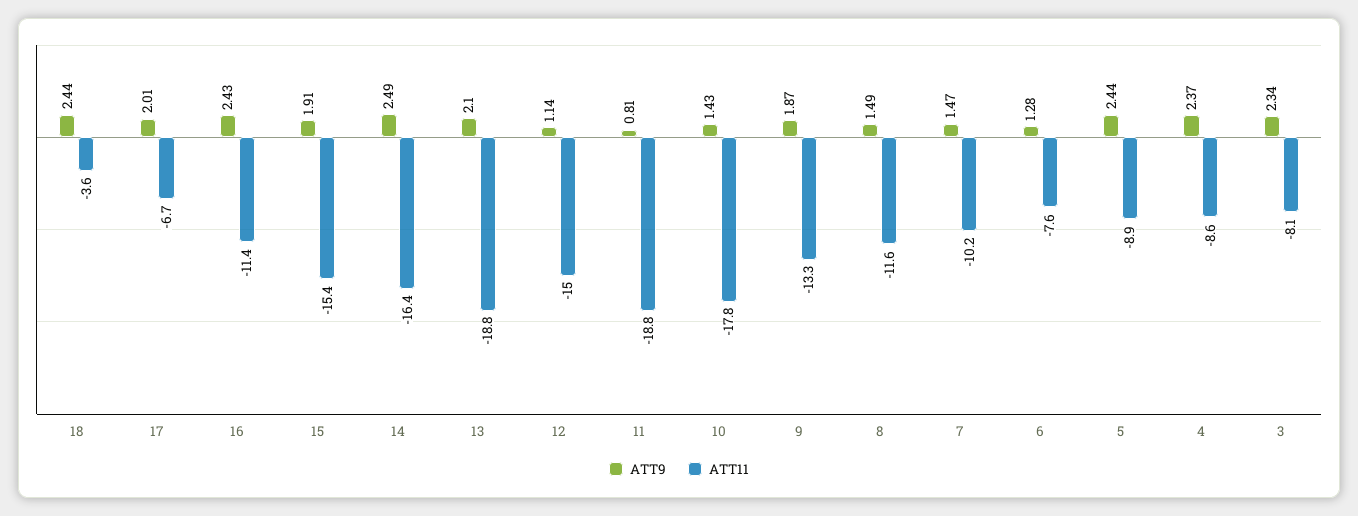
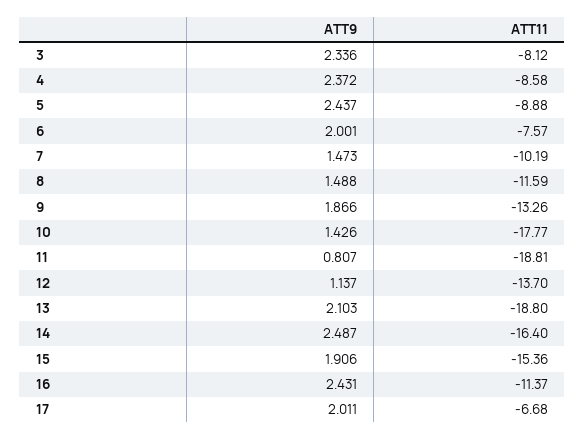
  {
    "ATT9": {
-     "18": 2.44,
      "17": 2.011,
      "16": 2.431,
      "15": 1.906,
      "14": 2.487,
      "13": 2.103,
      "12": 1.137,
      "11": 0.807,
      "10": 1.426,
      "9": 1.866,
      "8": 1.488,
      "7": 1.473,
-     "6": 1.28,
+     "6": 2.001,
      "5": 2.437,
      "4": 2.372,
      "3": 2.336
    },
    "ATT11": {
-     "18": -3.6,
      "17": -6.68,
      "16": -11.37,
      "15": -15.36,
      "14": -16.4,
      "13": -18.8,
-     "12": -15,
+     "12": -13.7,
      "11": -18.81,
      "10": -17.77,
      "9": -13.26,
      "8": -11.59,
      "7": -10.19,
      "6": -7.57,
      "5": -8.88,
      "4": -8.58,
      "3": -8.12
    }
  }

